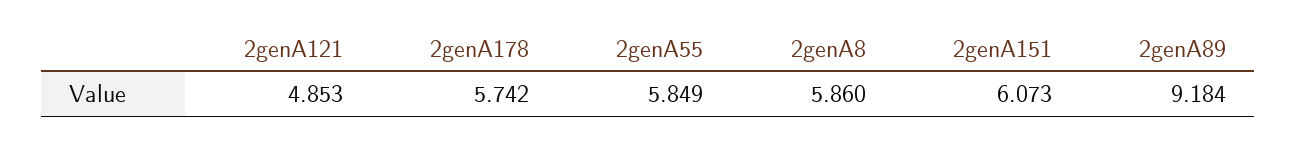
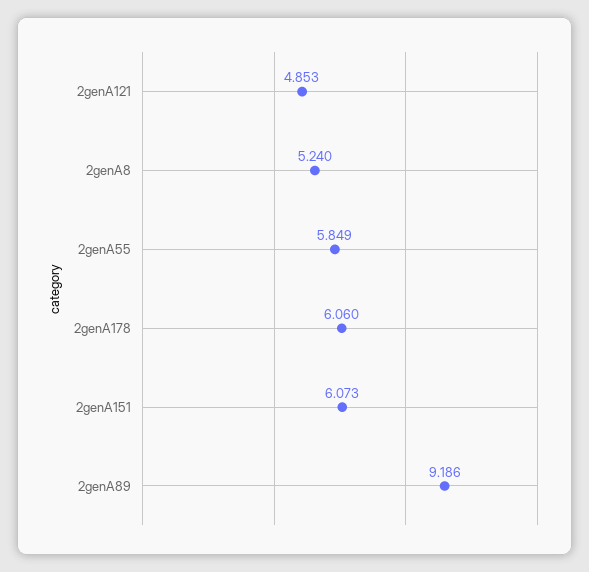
  {
    "2genA121": 4.853,
-   "2genA178": 5.742,
+   "2genA178": 6.06,
    "2genA55": 5.849,
-   "2genA8": 5.86,
+   "2genA8": 5.24,
    "2genA151": 6.073,
-   "2genA89": 9.184
+   "2genA89": 9.186
  }

